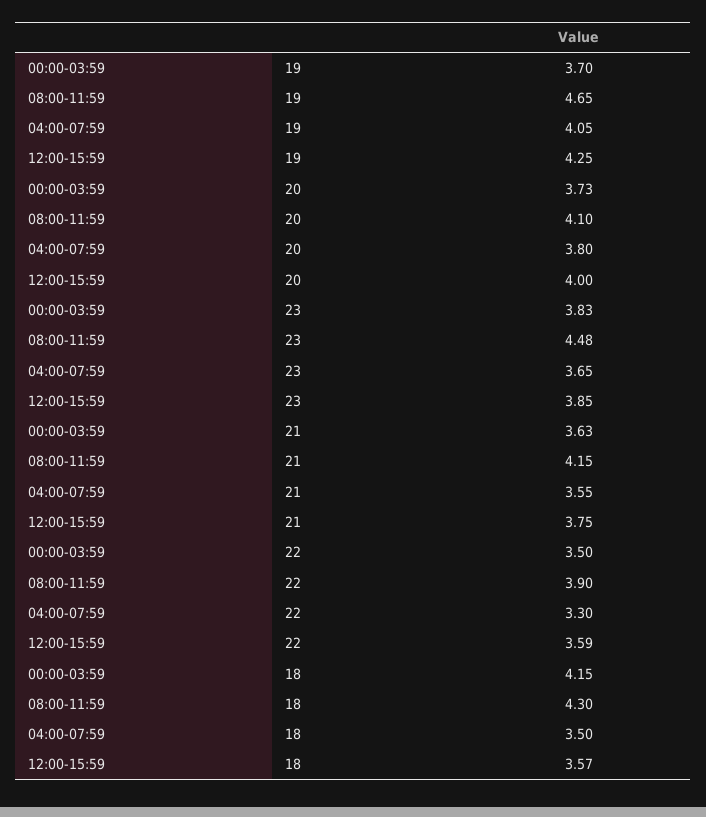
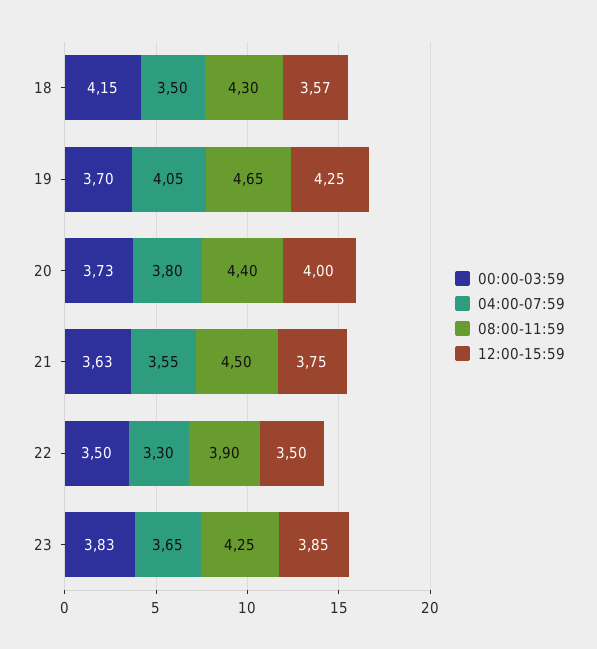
  {
    "00:00-03:59": {
      "19": 3.7,
      "20": 3.73,
      "23": 3.83,
      "21": 3.63,
      "22": 3.5,
      "18": 4.15
    },
    "08:00-11:59": {
      "19": 4.65,
-     "20": 4.1,
+     "20": 4.4,
-     "23": 4.48,
+     "23": 4.25,
-     "21": 4.15,
+     "21": 4.5,
      "22": 3.9,
      "18": 4.3
    },
    "04:00-07:59": {
      "19": 4.05,
      "20": 3.8,
      "23": 3.65,
      "21": 3.55,
      "22": 3.3,
      "18": 3.5
    },
    "12:00-15:59": {
      "19": 4.25,
      "20": 4,
      "23": 3.85,
      "21": 3.75,
-     "22": 3.59,
+     "22": 3.5,
      "18": 3.57
    }
  }

